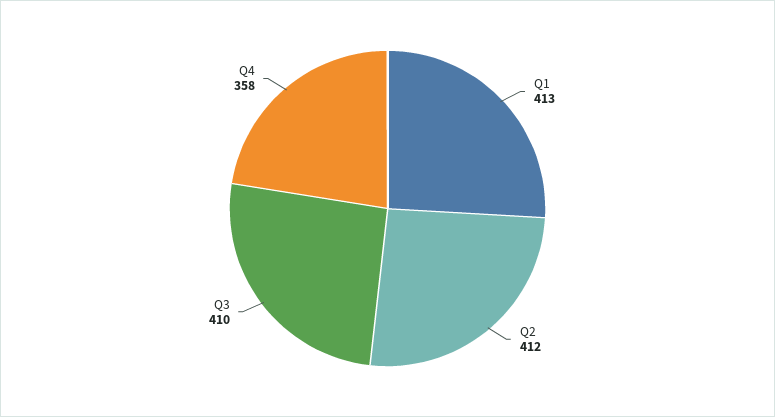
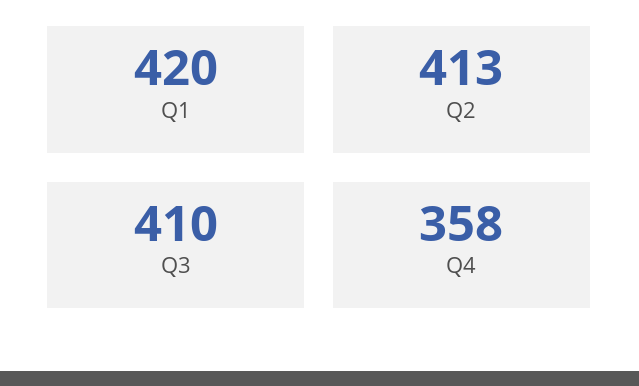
  {
-   "Q1": 413,
+   "Q1": 420,
-   "Q2": 412,
+   "Q2": 413,
    "Q3": 410,
    "Q4": 358
  }

